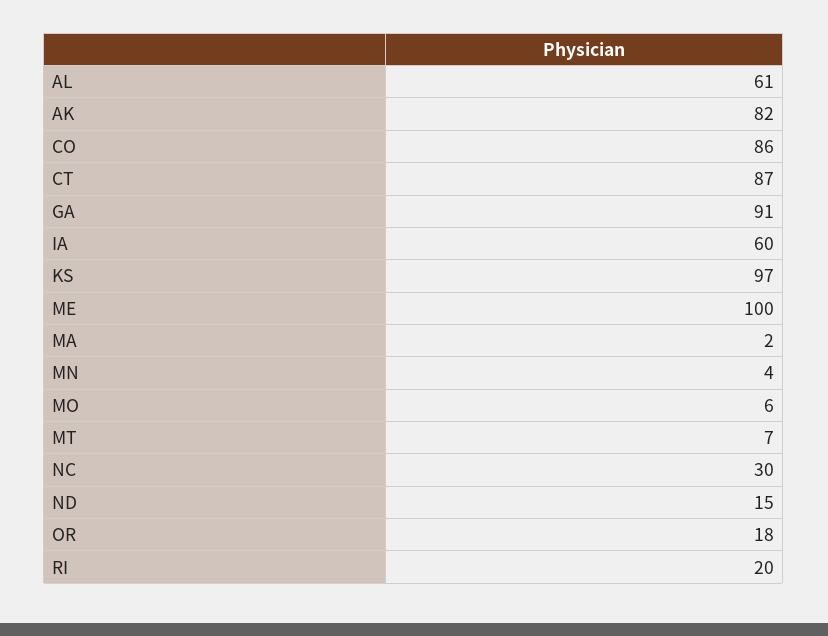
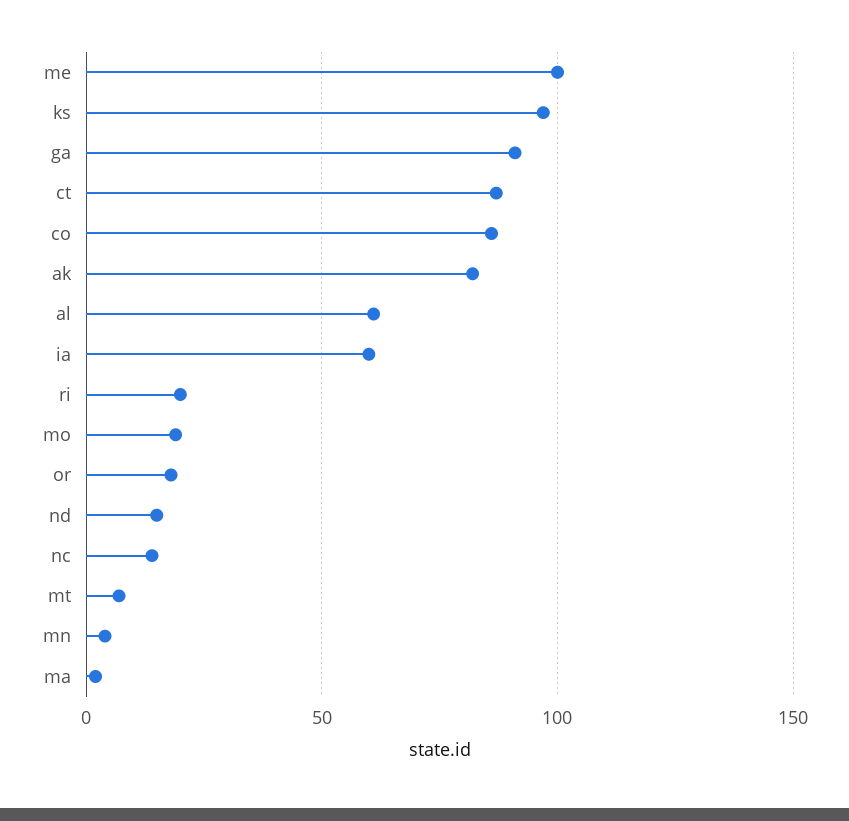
  {
    "AL": 61,
    "AK": 82,
    "CO": 86,
    "CT": 87,
    "GA": 91,
    "IA": 60,
    "KS": 97,
    "ME": 100,
    "MA": 2,
    "MN": 4,
-   "MO": 6,
+   "MO": 20,
    "MT": 7,
-   "NC": 30,
+   "NC": 15,
    "ND": 15,
    "OR": 18,
    "RI": 20
  }

